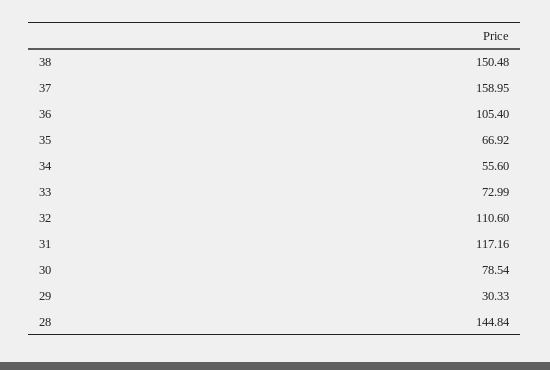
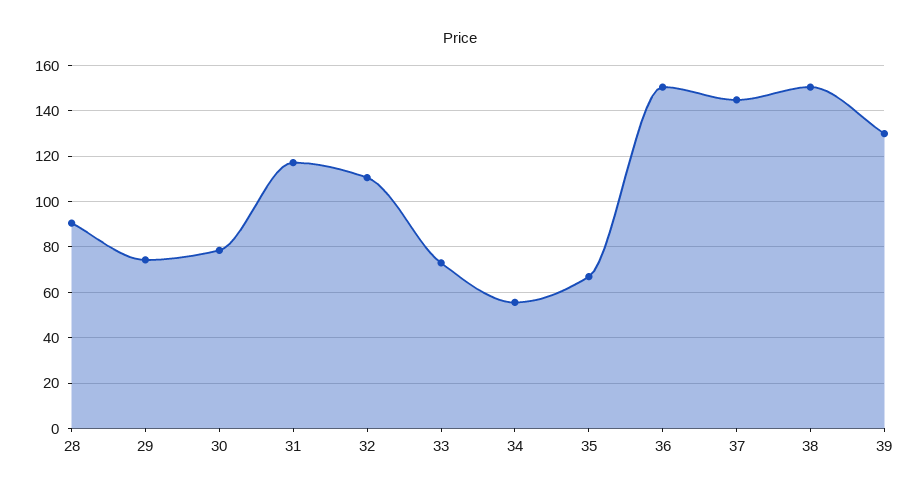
  {
    "38": 150.48,
-   "37": 158.95,
+   "37": 145,
-   "36": 105.4,
+   "36": 150,
    "35": 66.92,
    "34": 55.6,
    "33": 72.99,
    "32": 110.6,
    "31": 117.16,
    "30": 78.54,
-   "29": 30.33,
+   "29": 75,
-   "28": 144.84
+   "28": 90,
+   "39": 130
  }

